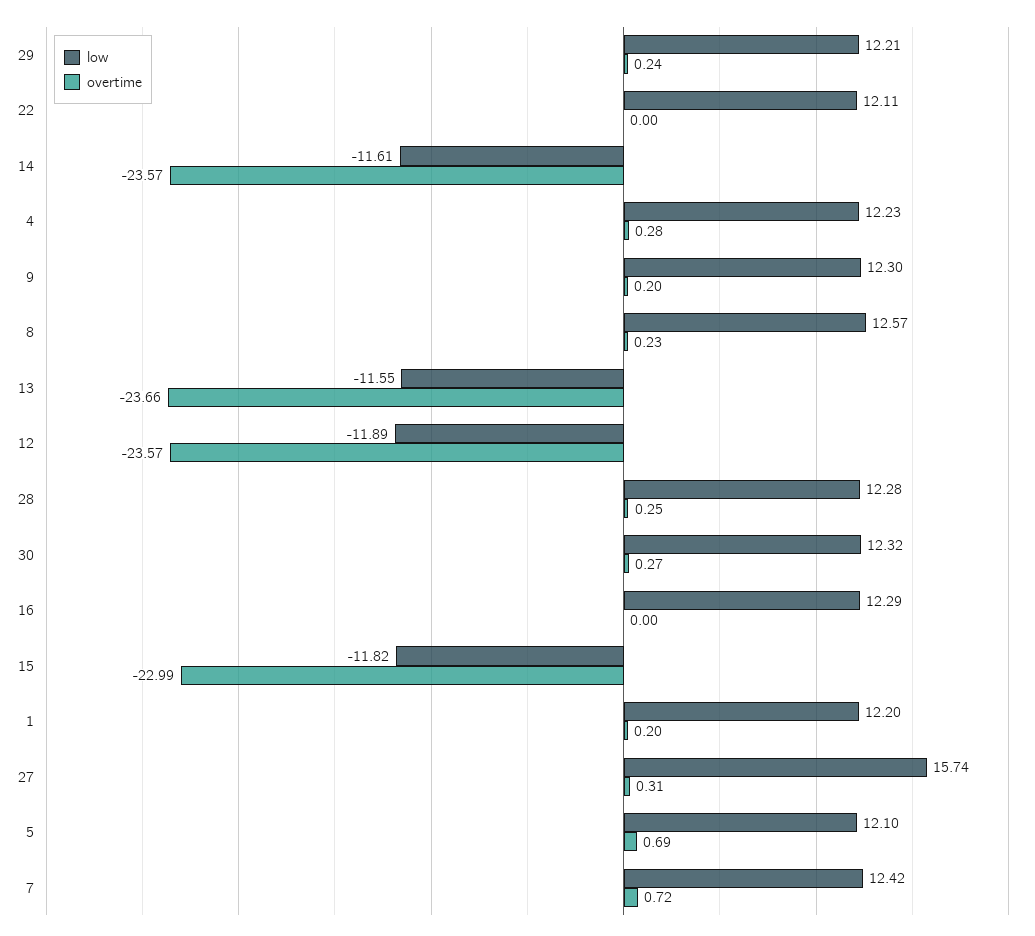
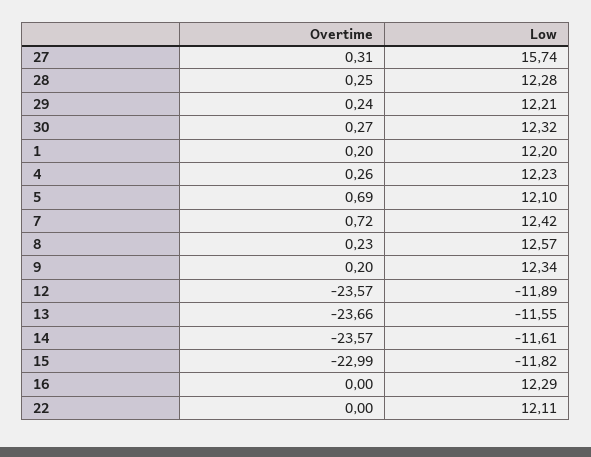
  {
    "low": {
      "29": 12.21,
      "22": 12.11,
      "14": -11.61,
      "4": 12.23,
-     "9": 12.3,
+     "9": 12.34,
      "8": 12.57,
      "13": -11.55,
      "12": -11.89,
      "28": 12.28,
      "30": 12.32,
      "16": 12.29,
      "15": -11.82,
      "1": 12.2,
      "27": 15.74,
      "5": 12.1,
      "7": 12.42
    },
    "overtime": {
      "29": 0.24,
      "22": 0,
      "14": -23.57,
-     "4": 0.28,
+     "4": 0.26,
      "9": 0.2,
      "8": 0.23,
      "13": -23.66,
      "12": -23.57,
      "28": 0.25,
      "30": 0.27,
      "16": 0,
      "15": -22.99,
      "1": 0.2,
      "27": 0.31,
      "5": 0.69,
      "7": 0.72
    }
  }

